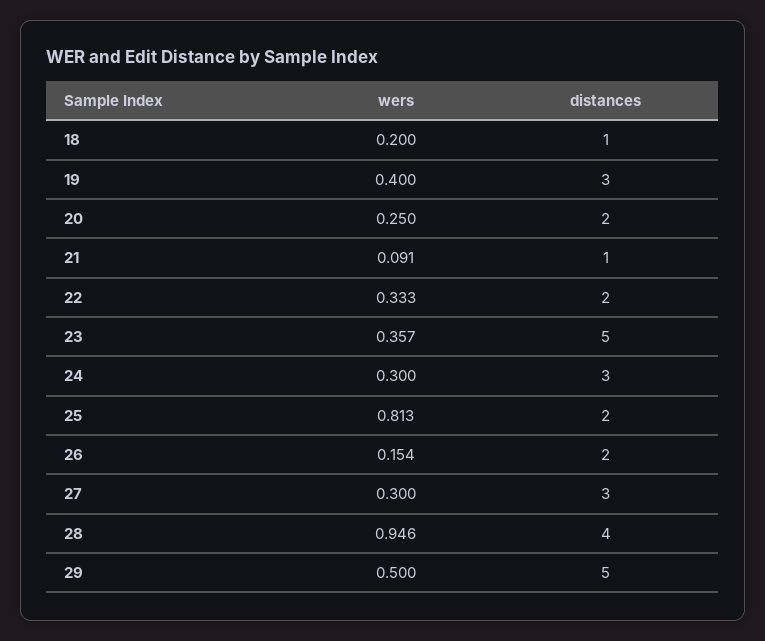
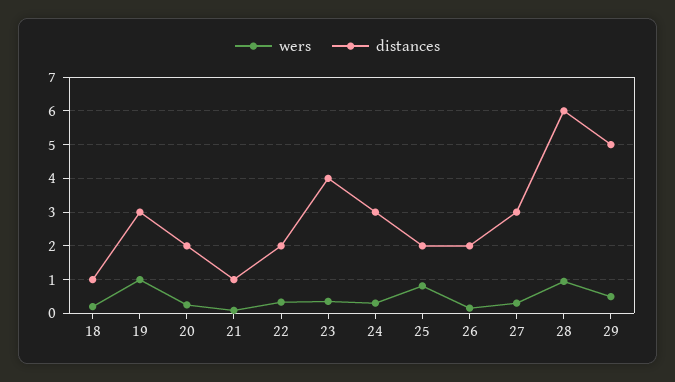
  {
    "wers": {
      "18": 0.2,
-     "19": 0.4,
+     "19": 1,
      "20": 0.25,
      "21": 0.091,
      "22": 0.333,
      "23": 0.357,
      "24": 0.3,
      "25": 0.813,
      "26": 0.154,
      "27": 0.3,
      "28": 0.946,
      "29": 0.5
    },
    "distances": {
      "18": 1,
      "19": 3,
      "20": 2,
      "21": 1,
      "22": 2,
-     "23": 5,
+     "23": 4,
      "24": 3,
      "25": 2,
      "26": 2,
      "27": 3,
-     "28": 4,
+     "28": 6,
      "29": 5
    }
  }

